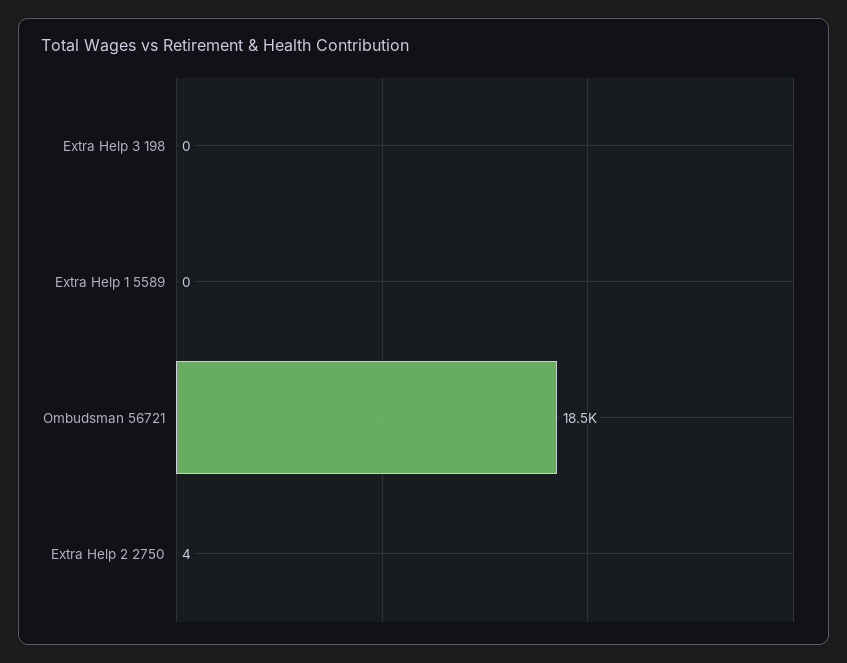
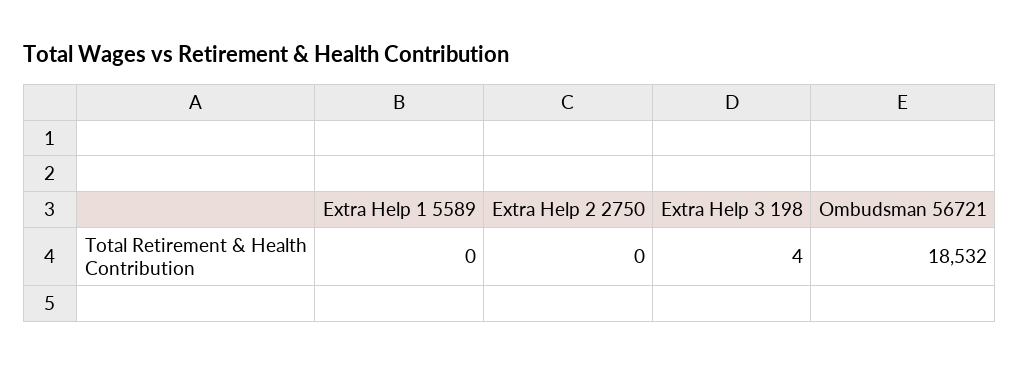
  {
-   "Extra Help 3 198": 0,
+   "Extra Help 3 198": 4,
    "Extra Help 1 5589": 0,
    "Ombudsman 56721": 18532,
-   "Extra Help 2 2750": 4
+   "Extra Help 2 2750": 0
  }

